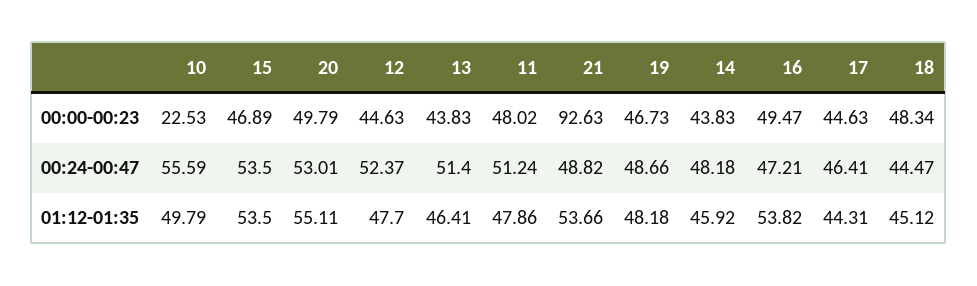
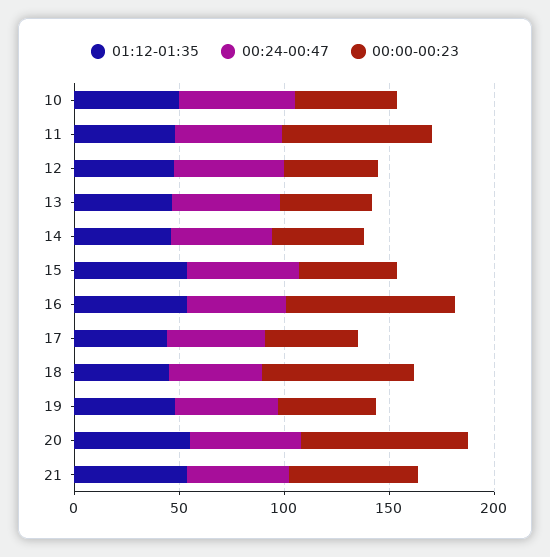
  {
    "00:00-00:23": {
-     "10": 22.53,
+     "10": 50,
      "15": 46.89,
-     "20": 49.79,
+     "20": 80,
      "12": 44.63,
      "13": 43.83,
-     "11": 48.02,
+     "11": 70,
-     "21": 92.63,
+     "21": 60,
      "19": 46.73,
      "14": 43.83,
-     "16": 49.47,
+     "16": 80,
      "17": 44.63,
-     "18": 48.34
+     "18": 70
    },
    "00:24-00:47": {
      "10": 55.59,
      "15": 53.5,
      "20": 53.01,
      "12": 52.37,
      "13": 51.4,
      "11": 51.24,
      "21": 48.82,
      "19": 48.66,
      "14": 48.18,
      "16": 47.21,
      "17": 46.41,
      "18": 44.47
    },
    "01:12-01:35": {
      "10": 49.79,
      "15": 53.5,
      "20": 55.11,
      "12": 47.7,
      "13": 46.41,
      "11": 47.86,
      "21": 53.66,
      "19": 48.18,
      "14": 45.92,
      "16": 53.82,
      "17": 44.31,
      "18": 45.12
    }
  }

